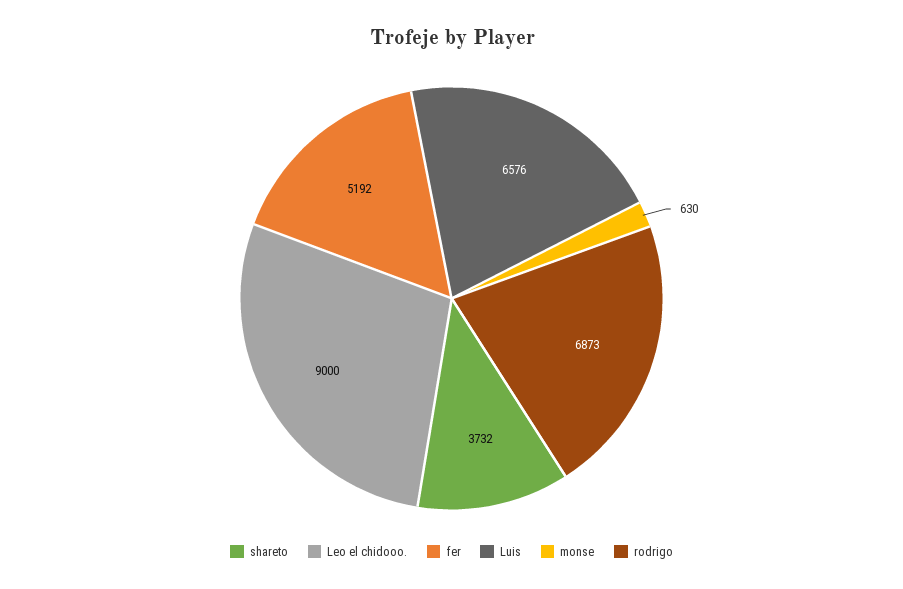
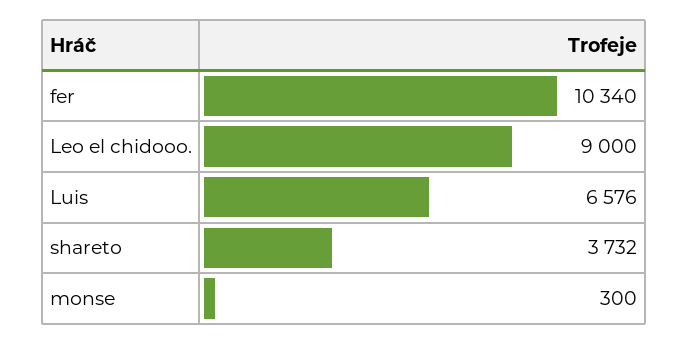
  {
    "shareto": 3732,
    "Leo el chidooo.": 9000,
-   "fer": 5192,
+   "fer": 10340,
    "Luis": 6576,
-   "monse": 630,
+   "monse": 300
-   "rodrigo": 6873
  }

